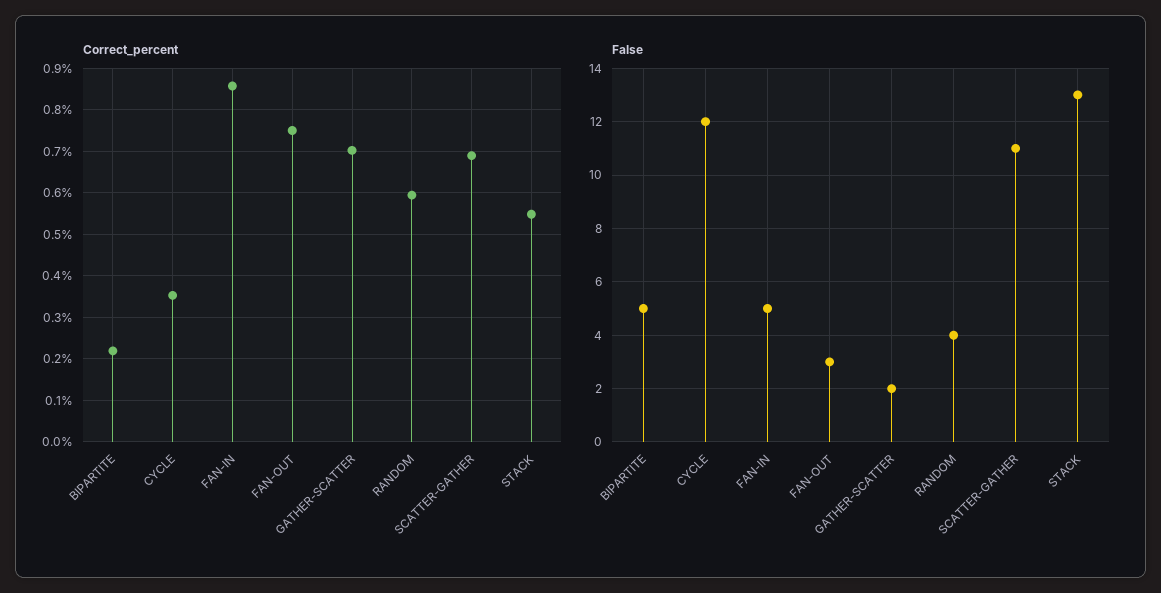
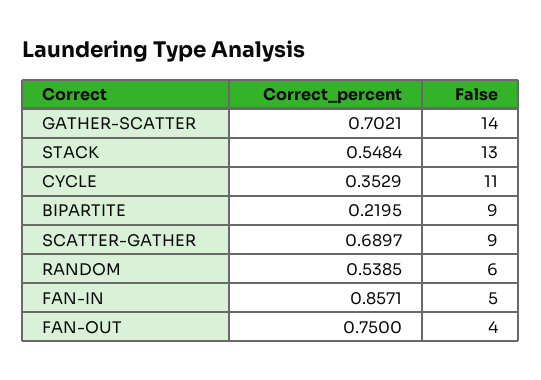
  {
    "Correct_percent": {
      "BIPARTITE": 0.2195,
      "CYCLE": 0.3529,
      "FAN-IN": 0.8571,
      "FAN-OUT": 0.75,
      "GATHER-SCATTER": 0.7021,
-     "RANDOM": 0.6,
+     "RANDOM": 0.5385,
      "SCATTER-GATHER": 0.6897,
      "STACK": 0.5484
    },
    "False": {
-     "BIPARTITE": 5,
+     "BIPARTITE": 9,
-     "CYCLE": 12,
+     "CYCLE": 11,
      "FAN-IN": 5,
-     "FAN-OUT": 3,
+     "FAN-OUT": 4,
-     "GATHER-SCATTER": 2,
+     "GATHER-SCATTER": 14,
-     "RANDOM": 4,
+     "RANDOM": 6,
-     "SCATTER-GATHER": 11,
+     "SCATTER-GATHER": 9,
      "STACK": 13
    }
  }

